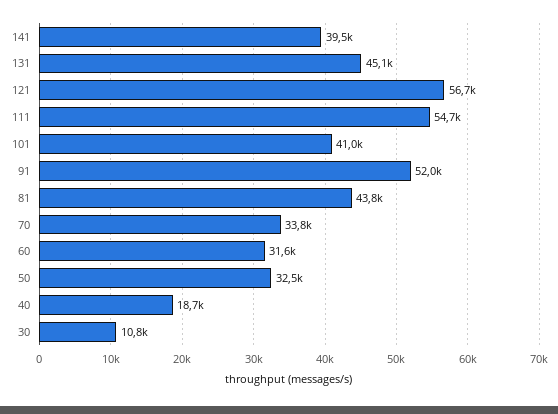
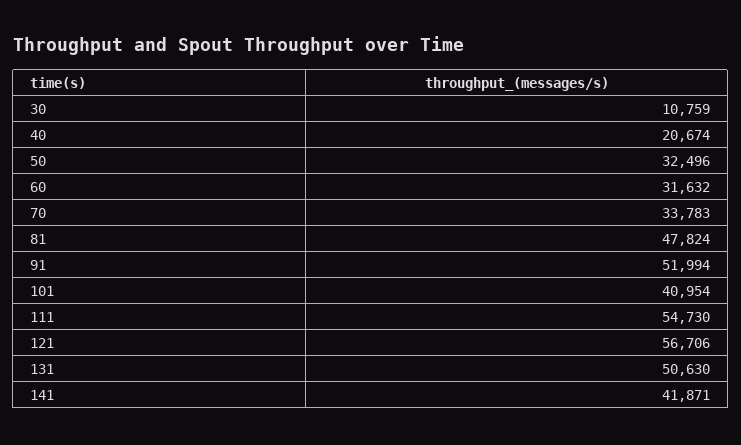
  {
-   "141": 39500,
+   "141": 41871,
-   "131": 45100,
+   "131": 50630,
    "121": 56706,
    "111": 54730,
    "101": 40954,
    "91": 51994,
-   "81": 43800,
+   "81": 47824,
    "70": 33783,
    "60": 31632,
    "50": 32496,
-   "40": 18700,
+   "40": 20674,
    "30": 10759
  }

